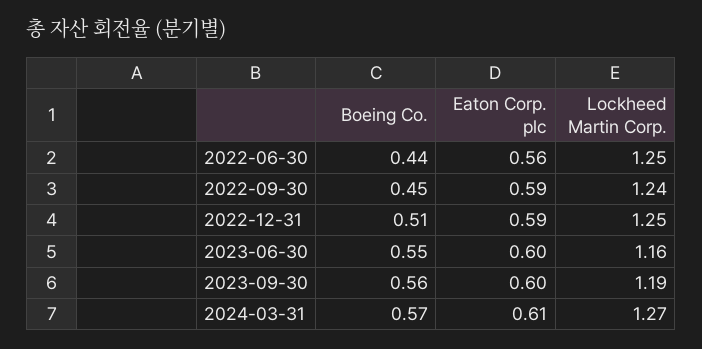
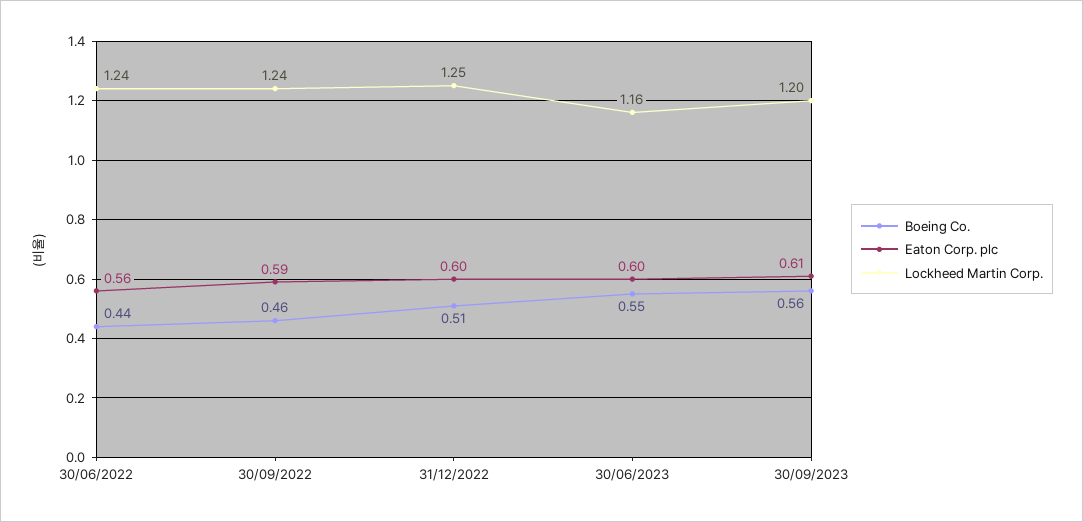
  {
    "Boeing Co.": {
      "2022-06-30": 0.44,
-     "2022-09-30": 0.45,
+     "2022-09-30": 0.46,
      "2022-12-31": 0.51,
      "2023-06-30": 0.55,
-     "2023-09-30": 0.56,
+     "2023-09-30": 0.56
-     "2024-03-31": 0.57
    },
    "Eaton Corp. plc": {
      "2022-06-30": 0.56,
      "2022-09-30": 0.59,
-     "2022-12-31": 0.59,
+     "2022-12-31": 0.6,
      "2023-06-30": 0.6,
-     "2023-09-30": 0.6,
+     "2023-09-30": 0.61
-     "2024-03-31": 0.61
    },
    "Lockheed Martin Corp.": {
-     "2022-06-30": 1.25,
+     "2022-06-30": 1.24,
      "2022-09-30": 1.24,
      "2022-12-31": 1.25,
      "2023-06-30": 1.16,
-     "2023-09-30": 1.19,
+     "2023-09-30": 1.2
-     "2024-03-31": 1.27
    }
  }

